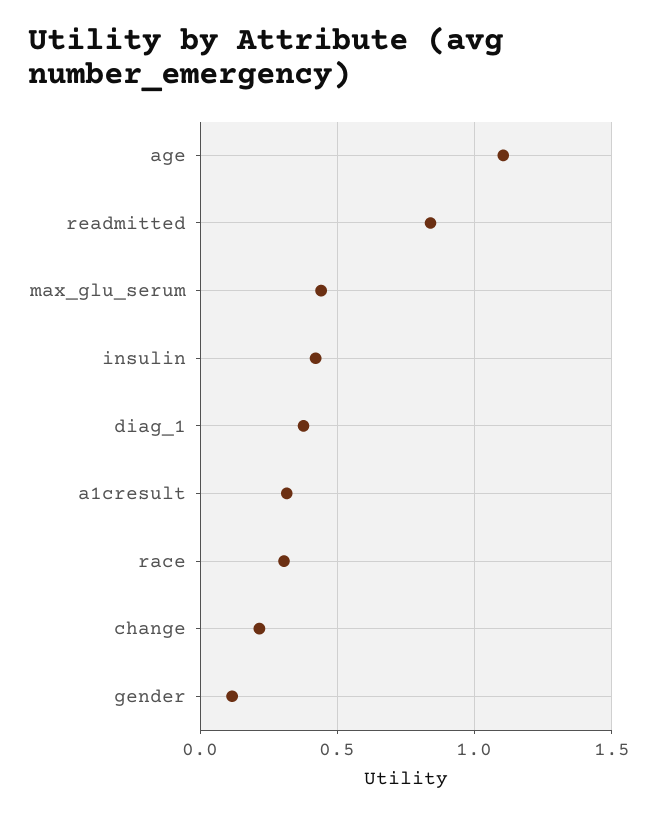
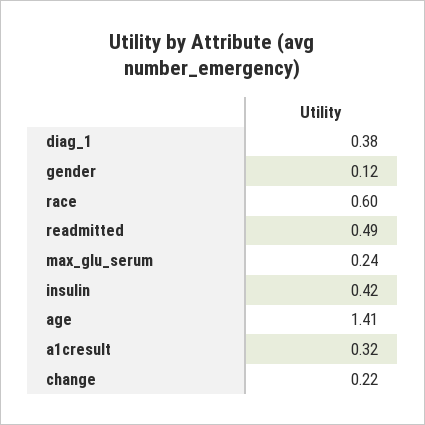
  {
-   "age": 1.1,
+   "age": 1.41,
-   "readmitted": 0.85,
+   "readmitted": 0.49,
-   "max_glu_serum": 0.45,
+   "max_glu_serum": 0.24,
    "insulin": 0.42,
    "diag_1": 0.38,
    "a1cresult": 0.32,
-   "race": 0.3,
+   "race": 0.6,
    "change": 0.22,
    "gender": 0.12
  }

